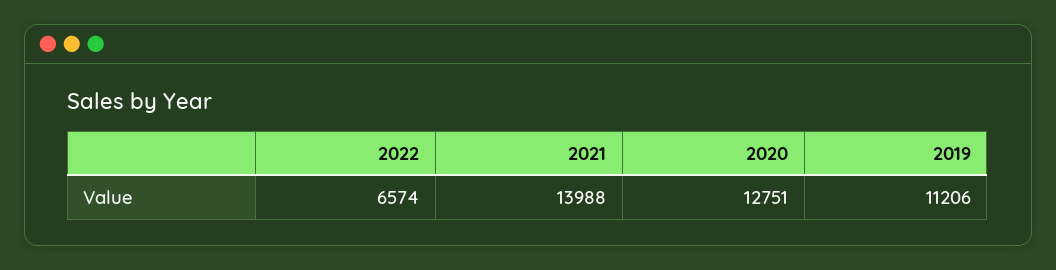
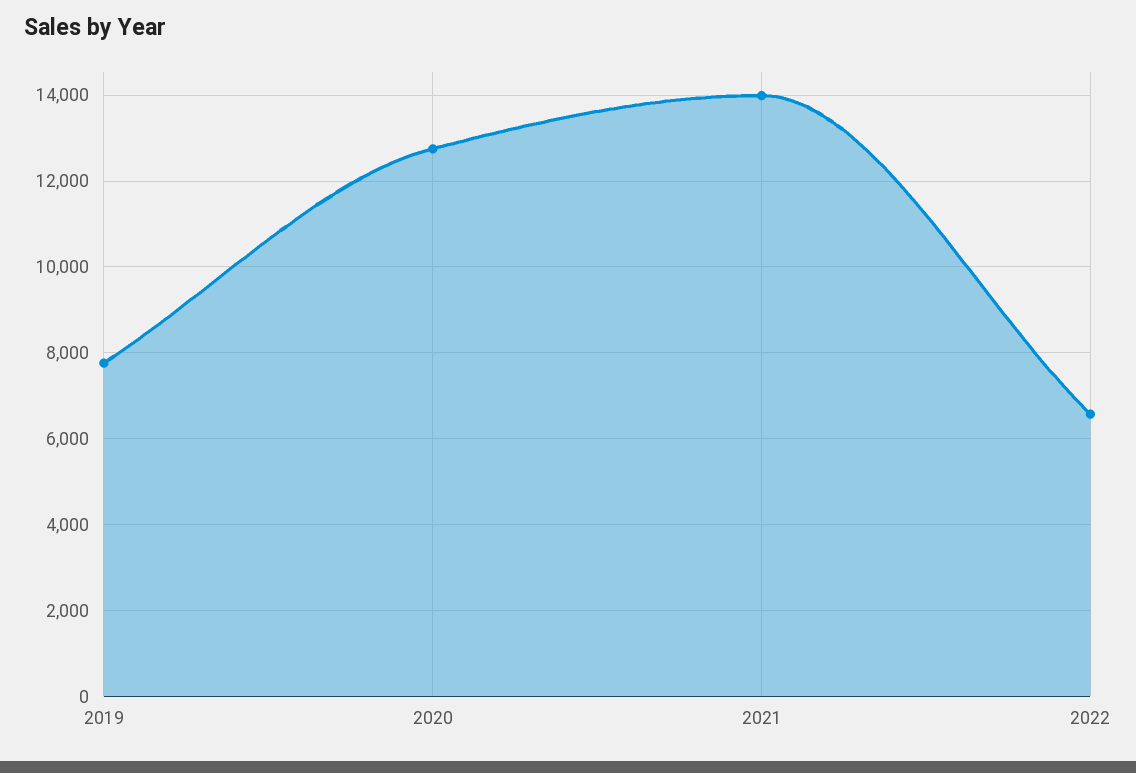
  {
    "2022": 6574,
    "2021": 13988,
    "2020": 12751,
-   "2019": 11206
+   "2019": 7800
  }

